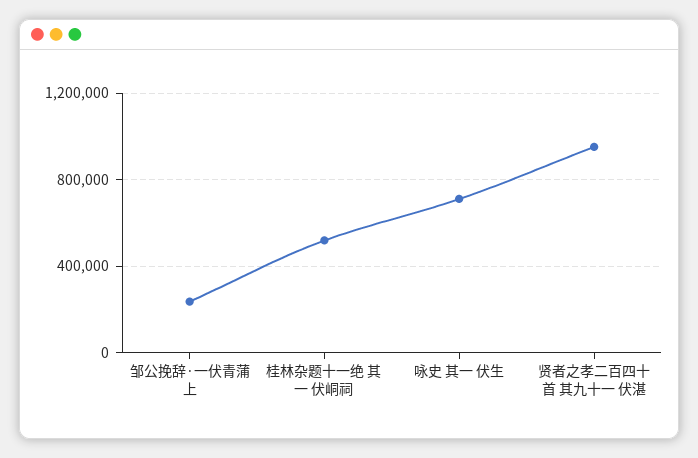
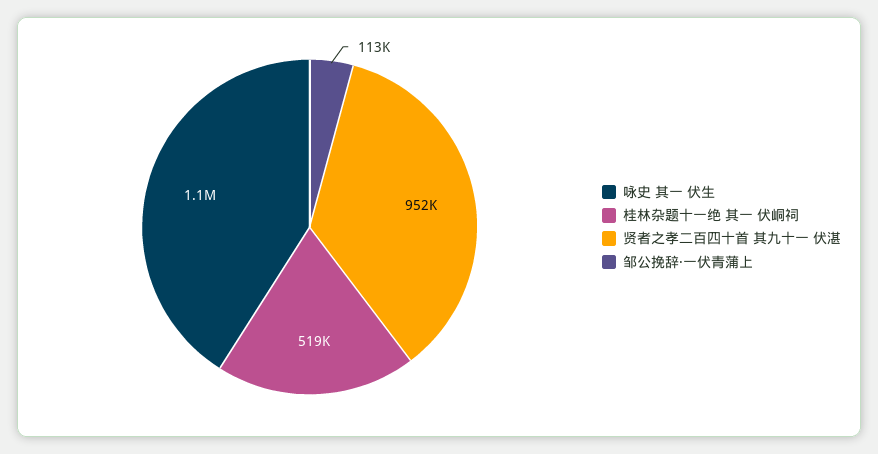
  {
-   "邹公挽辞·一伏青蒲上": 250000,
+   "邹公挽辞·一伏青蒲上": 113000,
    "桂林杂题十一绝 其一 伏峒祠": 519000,
-   "咏史 其一 伏生": 700000,
+   "咏史 其一 伏生": 1100000,
    "贤者之孝二百四十首 其九十一 伏湛": 952000
  }

